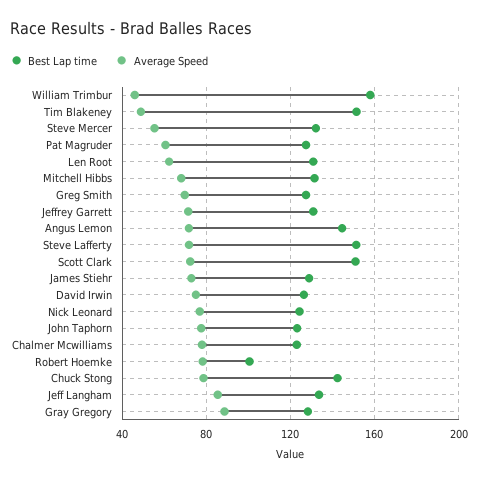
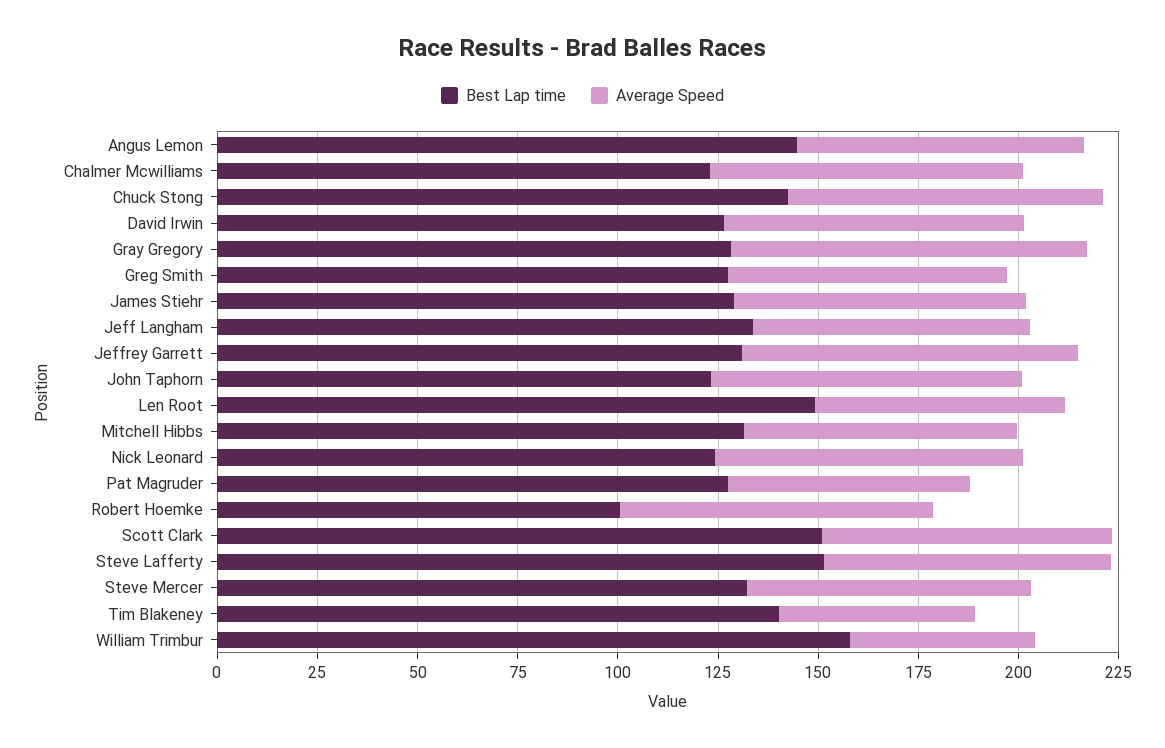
  {
    "Best Lap time": {
      "William Trimbur": 160,
-     "Tim Blakeney": 150,
+     "Tim Blakeney": 140,
      "Steve Mercer": 130,
      "Pat Magruder": 125,
-     "Len Root": 130,
+     "Len Root": 150,
      "Mitchell Hibbs": 130,
      "Greg Smith": 125,
      "Jeffrey Garrett": 130,
      "Angus Lemon": 145,
      "Steve Lafferty": 150,
      "Scott Clark": 150,
      "James Stiehr": 130,
      "David Irwin": 125,
      "Nick Leonard": 125,
      "John Taphorn": 125,
      "Chalmer Mcwilliams": 125,
      "Robert Hoemke": 100,
      "Chuck Stong": 140,
      "Jeff Langham": 135,
      "Gray Gregory": 130
    },
    "Average Speed": {
      "William Trimbur": 45,
      "Tim Blakeney": 50,
-     "Steve Mercer": 55,
+     "Steve Mercer": 70,
      "Pat Magruder": 60,
      "Len Root": 60,
      "Mitchell Hibbs": 70,
      "Greg Smith": 70,
-     "Jeffrey Garrett": 70,
+     "Jeffrey Garrett": 85,
      "Angus Lemon": 70,
      "Steve Lafferty": 70,
      "Scott Clark": 70,
      "James Stiehr": 75,
      "David Irwin": 75,
      "Nick Leonard": 75,
      "John Taphorn": 80,
      "Chalmer Mcwilliams": 80,
      "Robert Hoemke": 80,
      "Chuck Stong": 80,
-     "Jeff Langham": 85,
+     "Jeff Langham": 70,
      "Gray Gregory": 90
    }
  }

